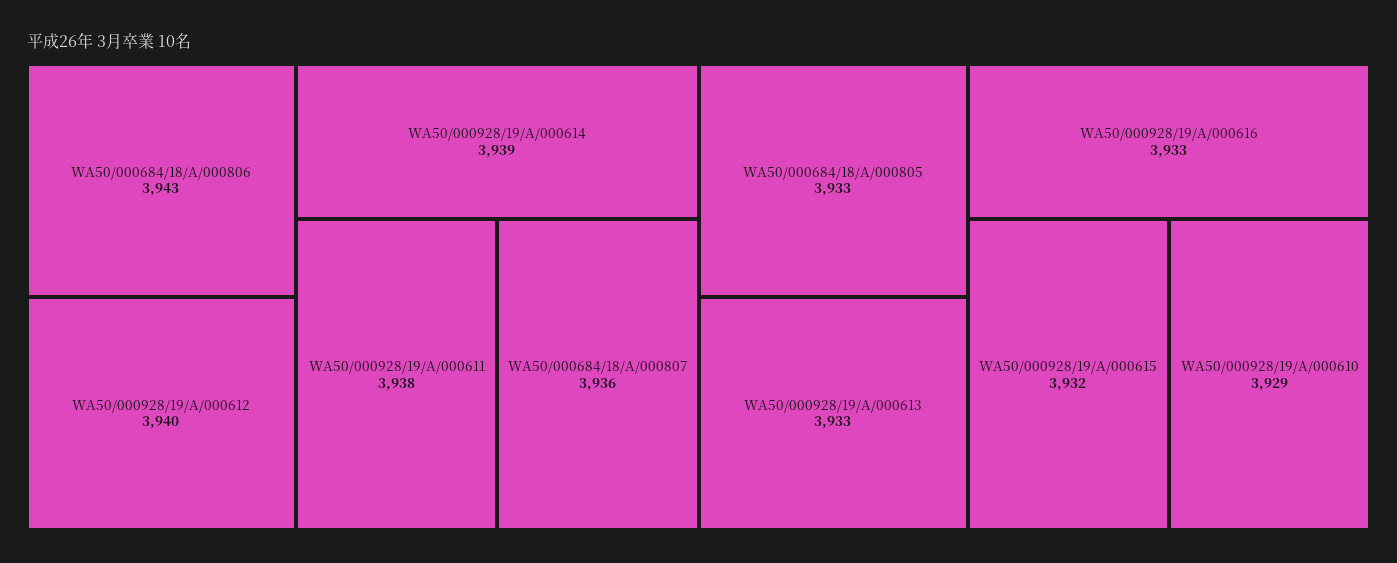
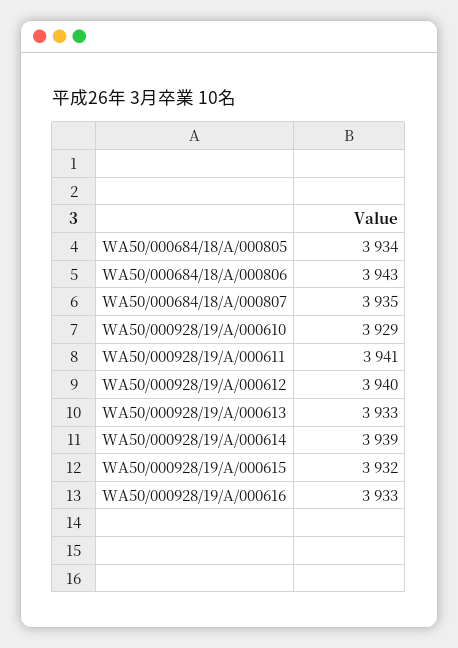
  {
    "WA50/000684/18/A/000806": 3943,
    "WA50/000928/19/A/000612": 3940,
    "WA50/000928/19/A/000614": 3939,
-   "WA50/000928/19/A/000611": 3938,
+   "WA50/000928/19/A/000611": 3941,
-   "WA50/000684/18/A/000807": 3936,
+   "WA50/000684/18/A/000807": 3935,
-   "WA50/000684/18/A/000805": 3933,
+   "WA50/000684/18/A/000805": 3934,
    "WA50/000928/19/A/000613": 3933,
    "WA50/000928/19/A/000616": 3933,
    "WA50/000928/19/A/000615": 3932,
    "WA50/000928/19/A/000610": 3929
  }

